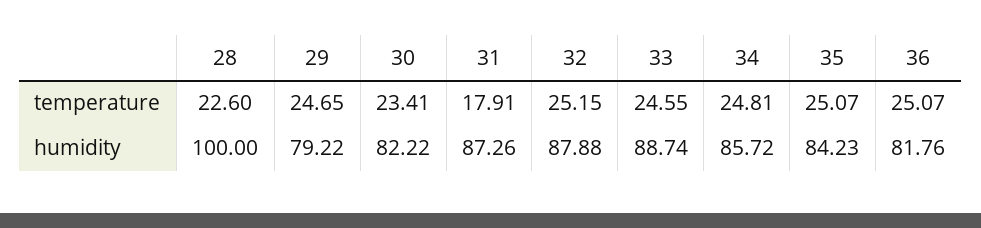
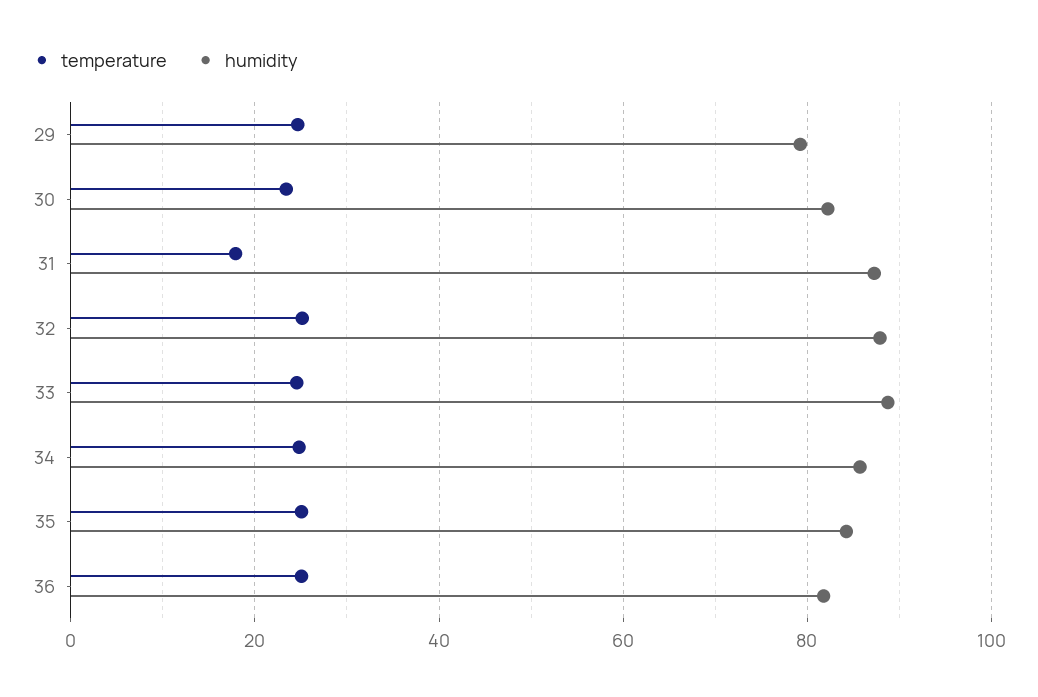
  {
    "temperature": {
-     "28": 22.6,
      "29": 24.65,
      "30": 23.41,
      "31": 17.91,
      "32": 25.15,
      "33": 24.55,
      "34": 24.81,
      "35": 25.07,
      "36": 25.07
    },
    "humidity": {
-     "28": 100,
      "29": 79.22,
      "30": 82.22,
      "31": 87.26,
      "32": 87.88,
      "33": 88.74,
      "34": 85.72,
      "35": 84.23,
      "36": 81.76
    }
  }

